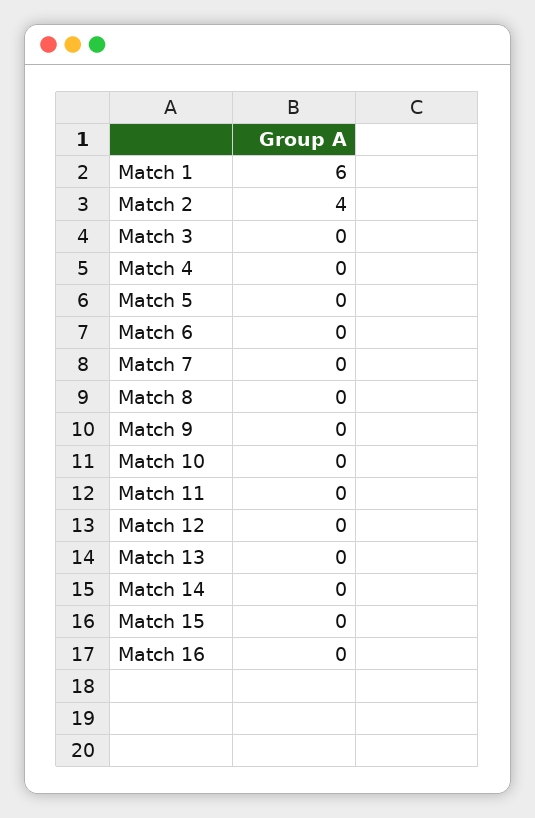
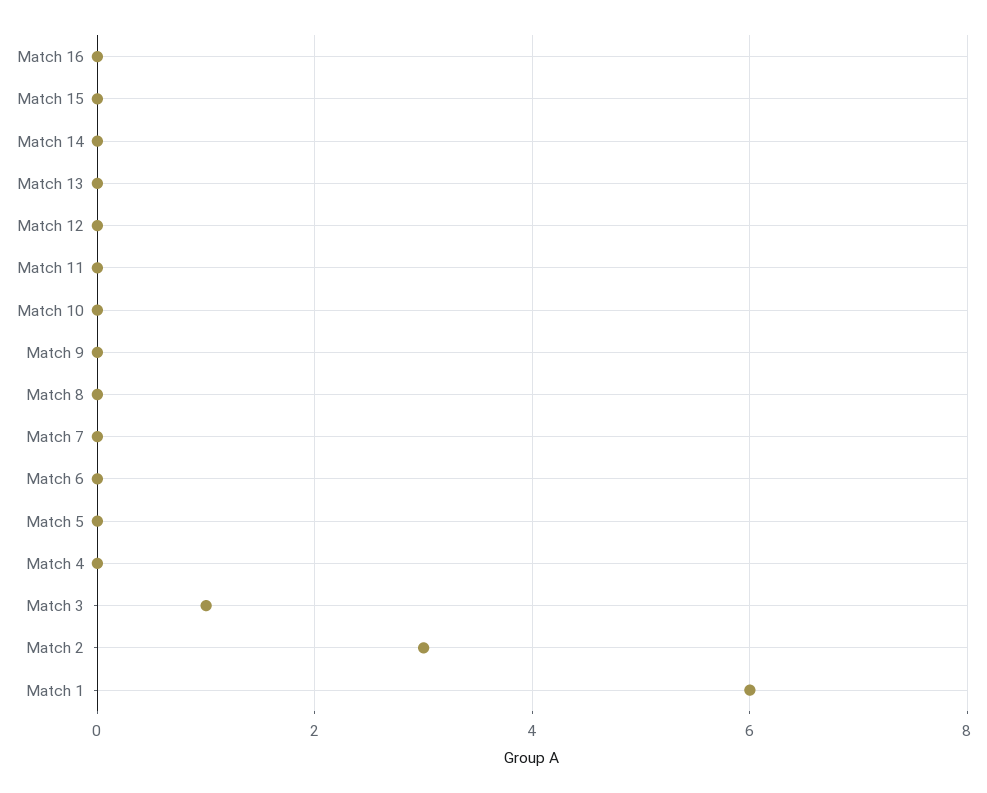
  {
    "Match 1": 6,
-   "Match 2": 4,
+   "Match 2": 3,
-   "Match 3": 0,
+   "Match 3": 1,
    "Match 4": 0,
    "Match 5": 0,
    "Match 6": 0,
    "Match 7": 0,
    "Match 8": 0,
    "Match 9": 0,
    "Match 10": 0,
    "Match 11": 0,
    "Match 12": 0,
    "Match 13": 0,
    "Match 14": 0,
    "Match 15": 0,
    "Match 16": 0
  }

